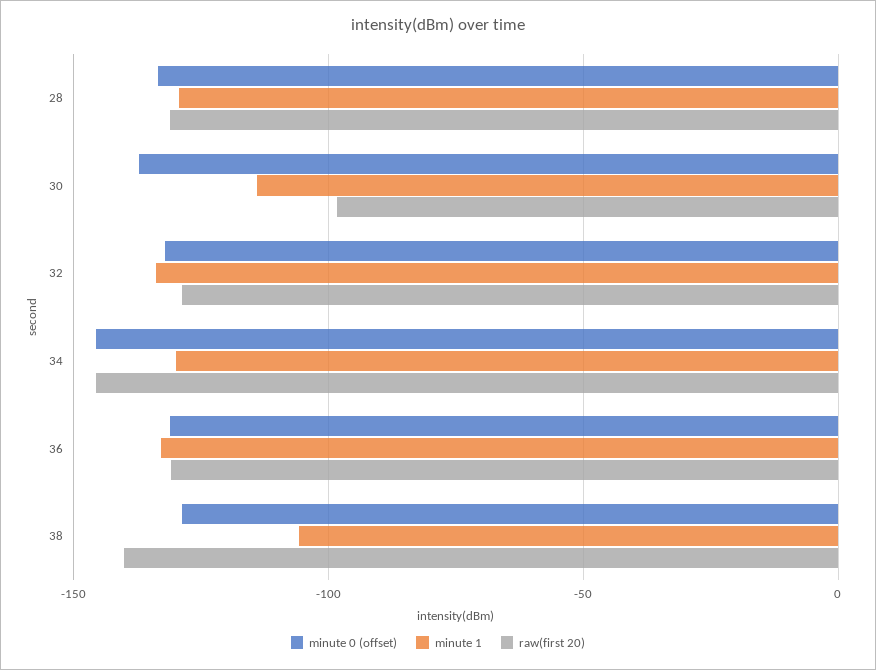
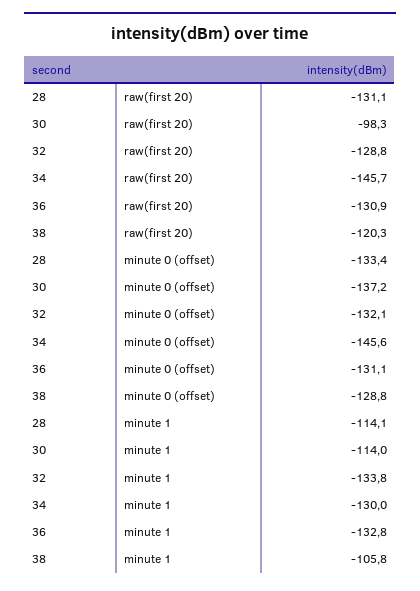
  {
    "minute 0 (offset)": {
      "28": -133.4,
      "30": -137.2,
      "32": -132.1,
      "34": -145.6,
      "36": -131.1,
      "38": -128.8
    },
    "minute 1": {
-     "28": -130,
+     "28": -114.1,
      "30": -114,
      "32": -133.8,
      "34": -130,
      "36": -132.8,
      "38": -105.8
    },
    "raw(first 20)": {
      "28": -131.1,
      "30": -98.3,
      "32": -128.8,
      "34": -145.7,
      "36": -130.9,
-     "38": -140
+     "38": -120.3
    }
  }

